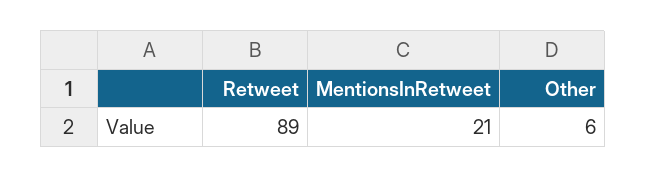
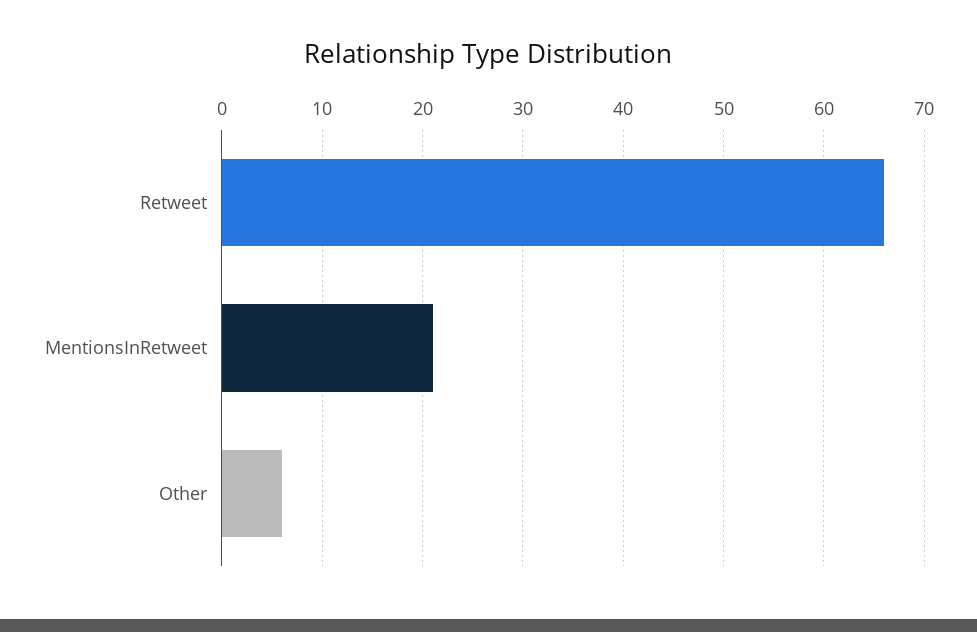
  {
-   "Retweet": 89,
+   "Retweet": 66,
    "MentionsInRetweet": 21,
    "Other": 6
  }

